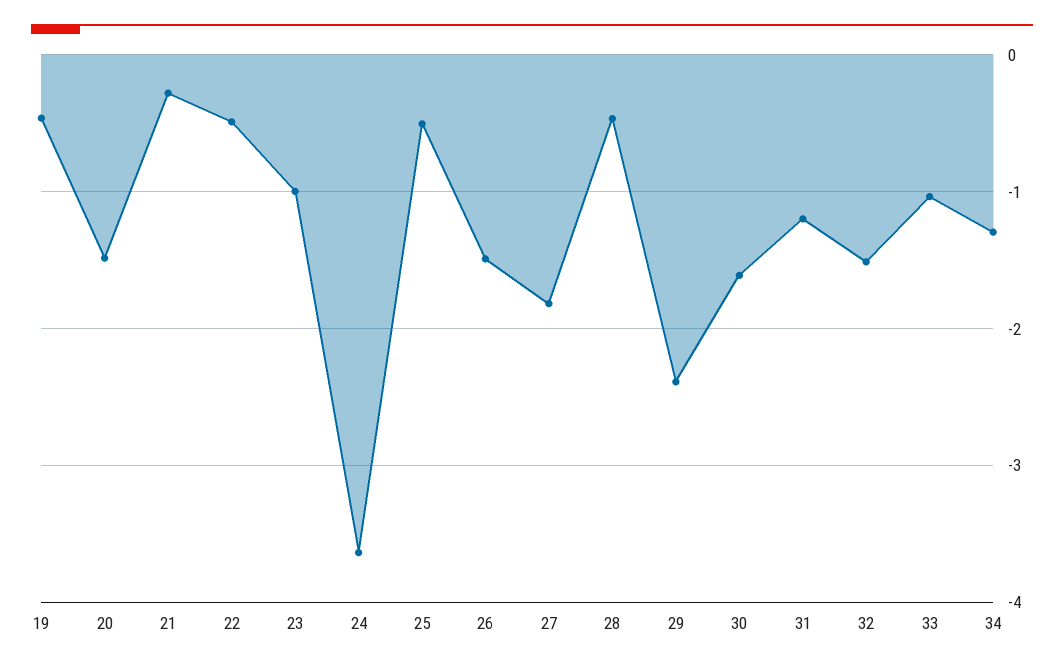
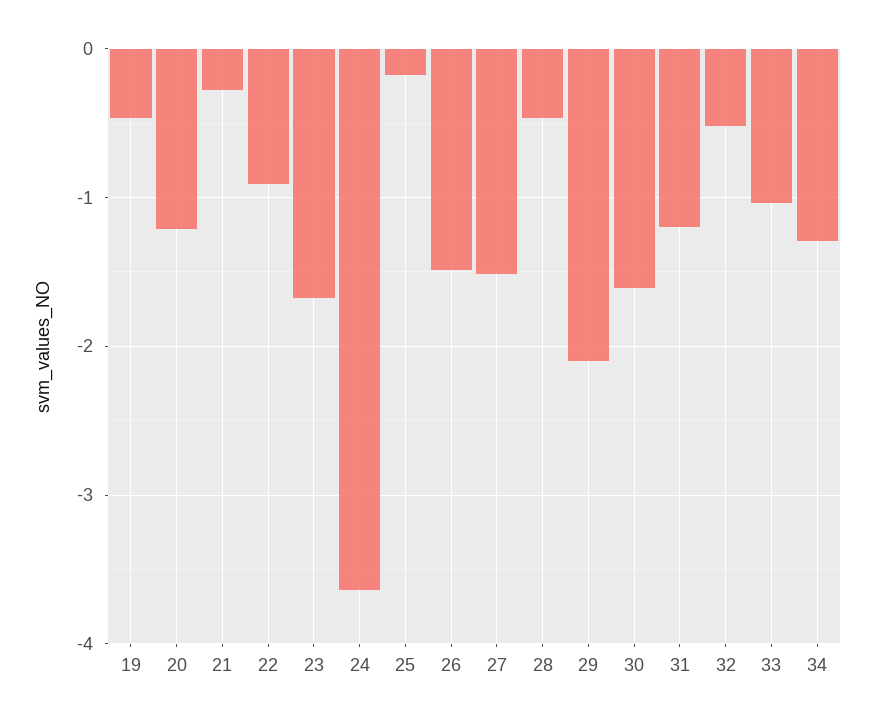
  {
    "19": -0.5,
-   "20": -1.5,
+   "20": -1.2,
    "21": -0.3,
-   "22": -0.5,
+   "22": -0.9,
-   "23": -1,
+   "23": -1.7,
    "24": -3.6,
-   "25": -0.5,
+   "25": -0.2,
    "26": -1.5,
-   "27": -1.8,
+   "27": -1.5,
    "28": -0.5,
-   "29": -2.4,
+   "29": -2.1,
    "30": -1.6,
    "31": -1.2,
-   "32": -1.5,
+   "32": -0.5,
    "33": -1,
    "34": -1.3
  }

